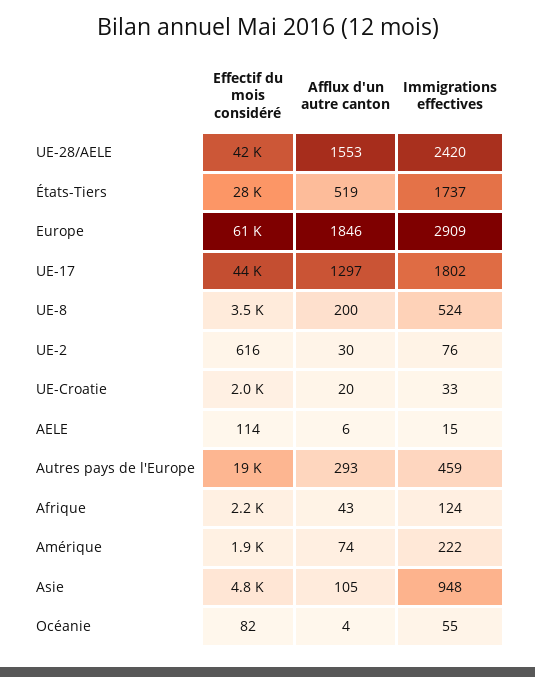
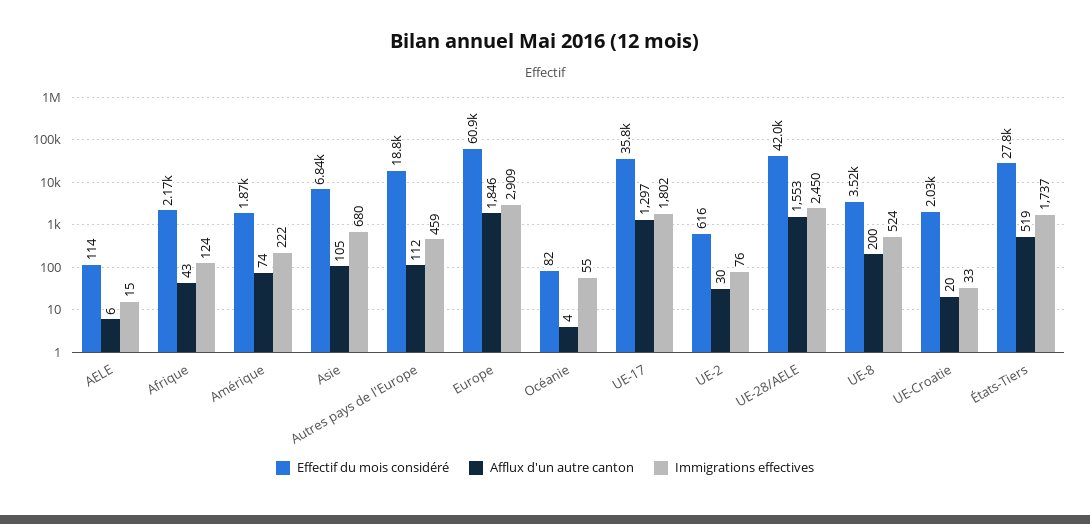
  {
    "Effectif du mois considéré": {
      "UE-28/AELE": 42000,
      "États-Tiers": 27800,
      "Europe": 60900,
-     "UE-17": 44000,
+     "UE-17": 35800,
      "UE-8": 3520,
      "UE-2": 616,
      "UE-Croatie": 2030,
      "AELE": 114,
      "Autres pays de l'Europe": 18800,
      "Afrique": 2170,
      "Amérique": 1870,
-     "Asie": 4800,
+     "Asie": 6840,
      "Océanie": 82
    },
    "Afflux d'un autre canton": {
      "UE-28/AELE": 1553,
      "États-Tiers": 519,
      "Europe": 1846,
      "UE-17": 1297,
      "UE-8": 200,
      "UE-2": 30,
      "UE-Croatie": 20,
      "AELE": 6,
-     "Autres pays de l'Europe": 293,
+     "Autres pays de l'Europe": 112,
      "Afrique": 43,
      "Amérique": 74,
      "Asie": 105,
      "Océanie": 4
    },
    "Immigrations effectives": {
-     "UE-28/AELE": 2420,
+     "UE-28/AELE": 2450,
      "États-Tiers": 1737,
      "Europe": 2909,
      "UE-17": 1802,
      "UE-8": 524,
      "UE-2": 76,
      "UE-Croatie": 33,
      "AELE": 15,
      "Autres pays de l'Europe": 459,
      "Afrique": 124,
      "Amérique": 222,
-     "Asie": 948,
+     "Asie": 680,
      "Océanie": 55
    }
  }

